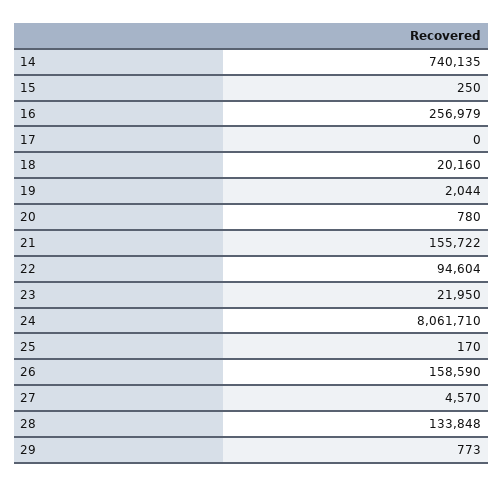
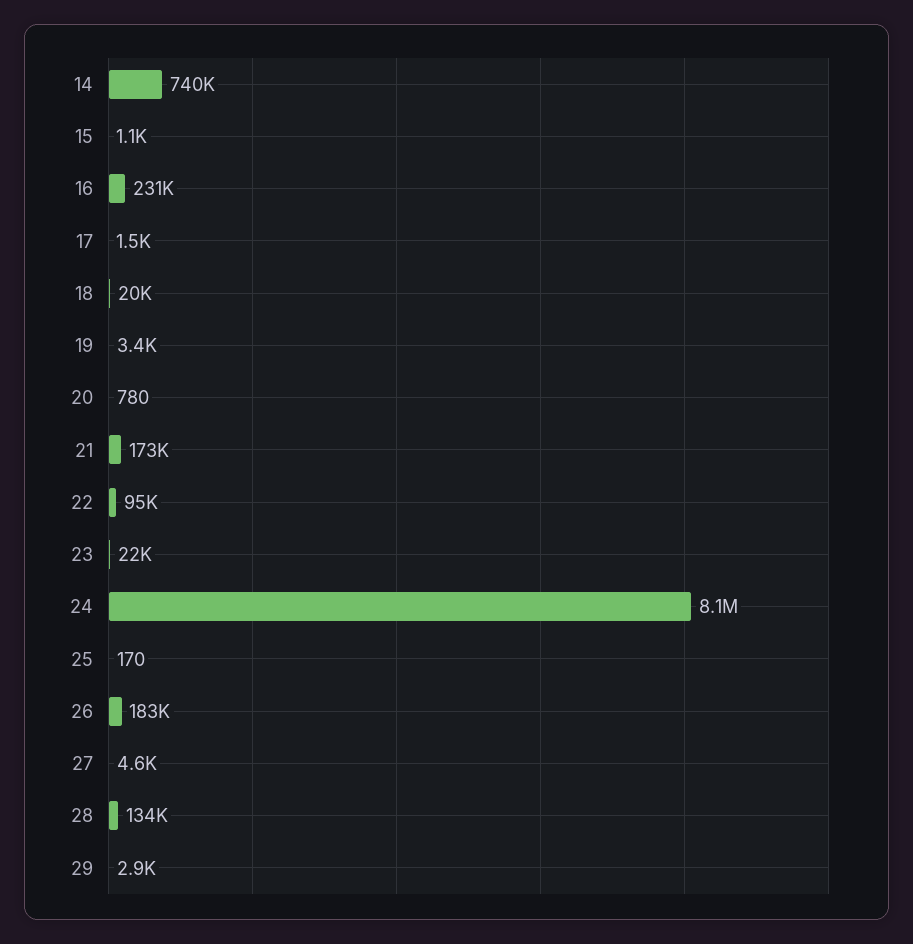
  {
    "14": 740135,
-   "15": 250,
+   "15": 1100,
-   "16": 256979,
+   "16": 231000,
-   "17": 0,
+   "17": 1500,
    "18": 20160,
-   "19": 2044,
+   "19": 3400,
    "20": 780,
-   "21": 155722,
+   "21": 173000,
    "22": 94604,
    "23": 21950,
    "24": 8061710,
    "25": 170,
-   "26": 158590,
+   "26": 183000,
    "27": 4570,
    "28": 133848,
-   "29": 773
+   "29": 2900
  }

